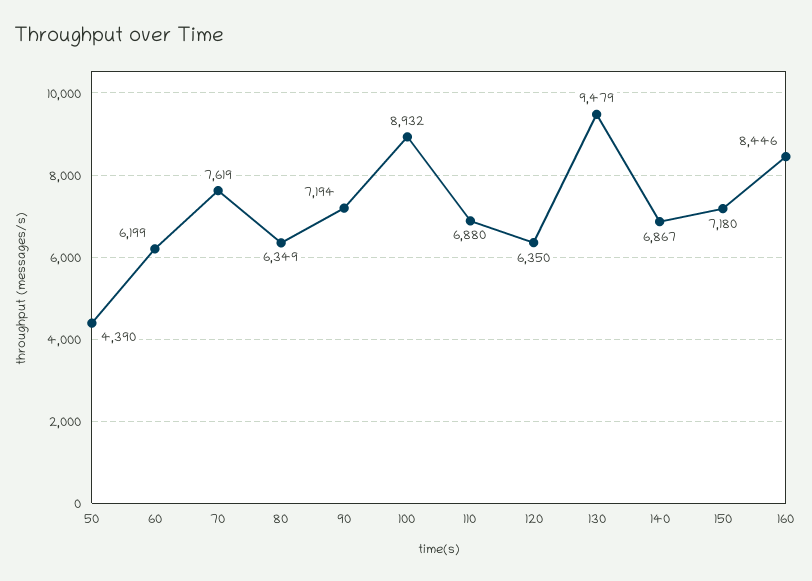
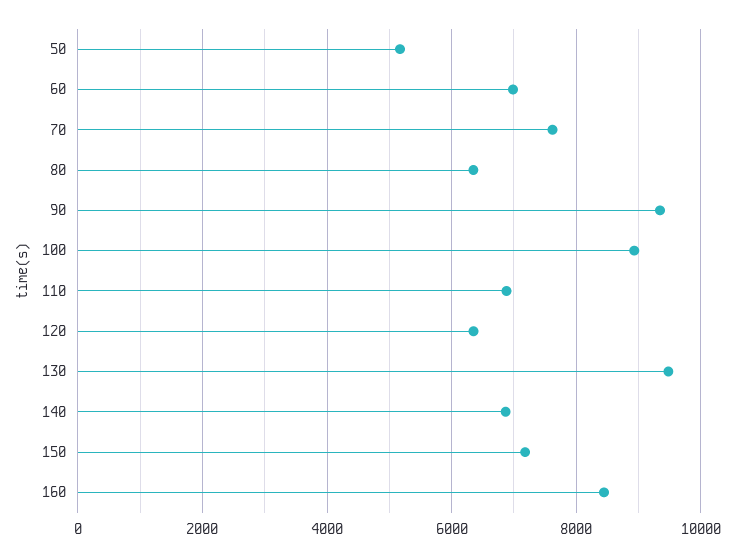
  {
-   "50": 4390,
+   "50": 5200,
-   "60": 6199,
+   "60": 7000,
    "70": 7619,
    "80": 6349,
-   "90": 7194,
+   "90": 9400,
    "100": 8932,
    "110": 6880,
    "120": 6350,
    "130": 9479,
    "140": 6867,
    "150": 7180,
    "160": 8446
  }

